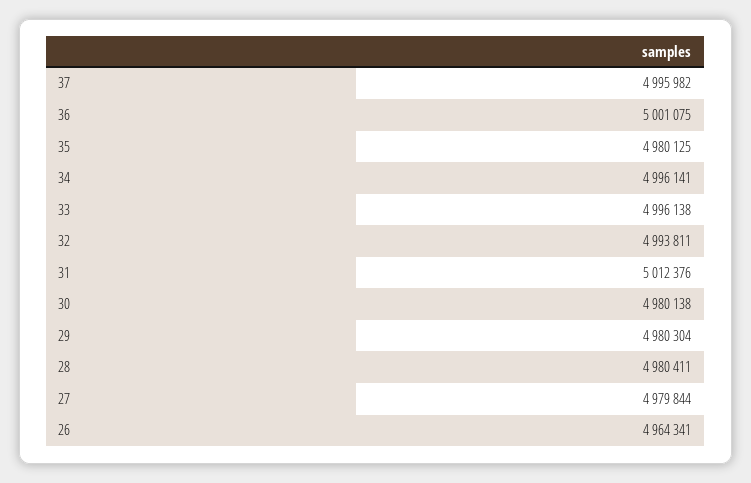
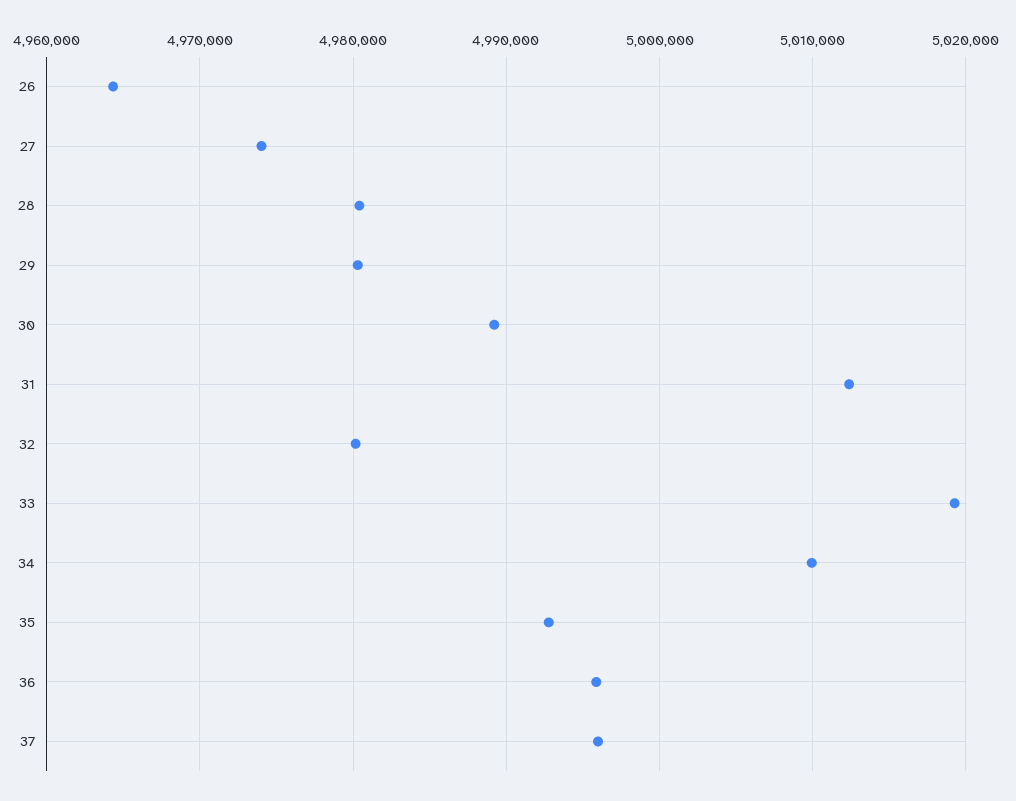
  {
    "37": 4995982,
-   "36": 5001075,
+   "36": 4996000,
-   "35": 4980125,
+   "35": 4993000,
-   "34": 4996141,
+   "34": 5010000,
-   "33": 4996138,
+   "33": 5019000,
-   "32": 4993811,
+   "32": 4980000,
    "31": 5012376,
-   "30": 4980138,
+   "30": 4989000,
    "29": 4980304,
    "28": 4980411,
-   "27": 4979844,
+   "27": 4974000,
    "26": 4964341
  }

